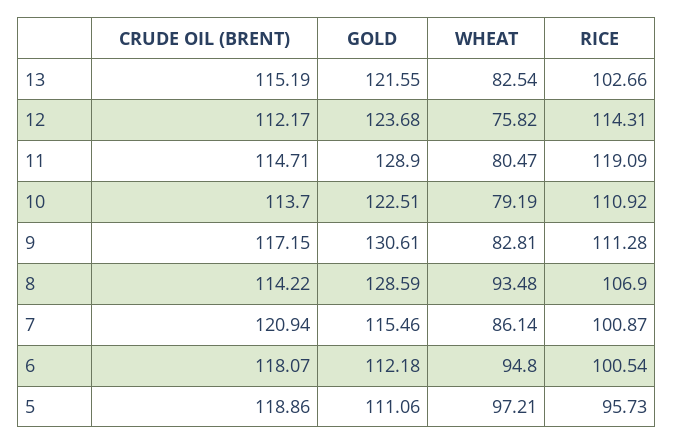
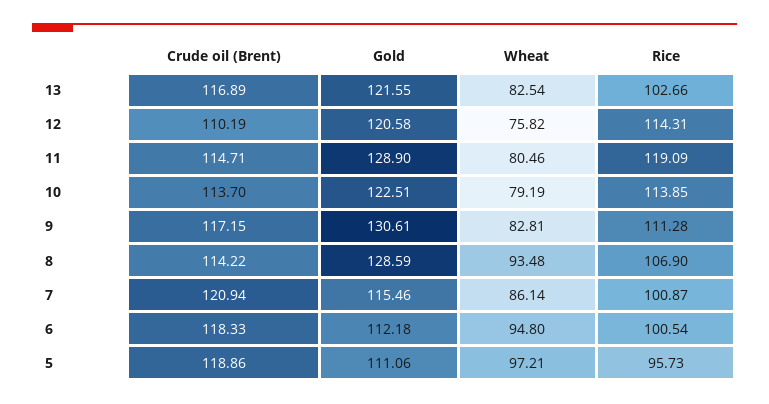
  {
    "CRUDE OIL (BRENT)": {
-     "13": 115.19,
+     "13": 116.89,
-     "12": 112.17,
+     "12": 110.19,
      "11": 114.71,
      "10": 113.7,
      "9": 117.15,
      "8": 114.22,
      "7": 120.94,
-     "6": 118.07,
+     "6": 118.33,
      "5": 118.86
    },
    "GOLD": {
      "13": 121.55,
-     "12": 123.68,
+     "12": 120.58,
      "11": 128.9,
      "10": 122.51,
      "9": 130.61,
      "8": 128.59,
      "7": 115.46,
      "6": 112.18,
      "5": 111.06
    },
    "WHEAT": {
      "13": 82.54,
      "12": 75.82,
-     "11": 80.47,
+     "11": 80.46,
      "10": 79.19,
      "9": 82.81,
      "8": 93.48,
      "7": 86.14,
      "6": 94.8,
      "5": 97.21
    },
    "RICE": {
      "13": 102.66,
      "12": 114.31,
      "11": 119.09,
-     "10": 110.92,
+     "10": 113.85,
      "9": 111.28,
      "8": 106.9,
      "7": 100.87,
      "6": 100.54,
      "5": 95.73
    }
  }

